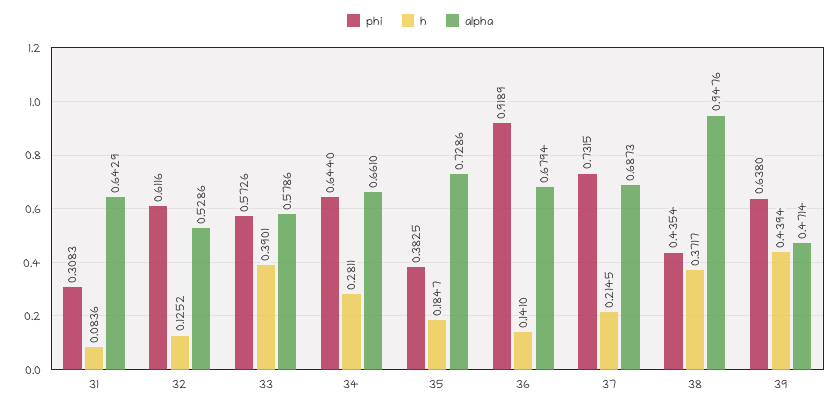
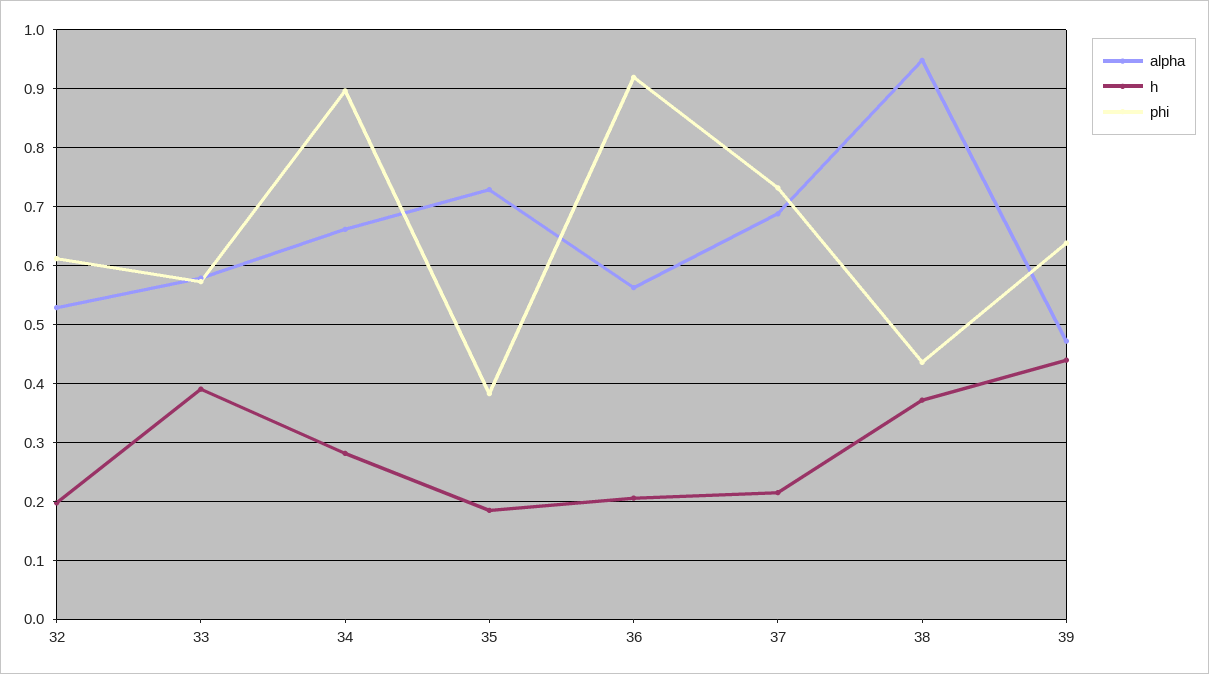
  {
    "phi": {
-     "31": 0.3083,
      "32": 0.6116,
      "33": 0.5726,
-     "34": 0.644,
+     "34": 0.9,
      "35": 0.3825,
      "36": 0.9189,
      "37": 0.7315,
      "38": 0.4354,
      "39": 0.638
    },
    "h": {
-     "31": 0.0836,
-     "32": 0.1252,
+     "32": 0.2,
      "33": 0.3901,
      "34": 0.2811,
      "35": 0.1847,
-     "36": 0.141,
+     "36": 0.2,
      "37": 0.2145,
      "38": 0.3717,
      "39": 0.4394
    },
    "alpha": {
-     "31": 0.6429,
      "32": 0.5286,
      "33": 0.5786,
      "34": 0.661,
      "35": 0.7286,
-     "36": 0.6794,
+     "36": 0.56,
      "37": 0.6873,
      "38": 0.9476,
      "39": 0.4714
    }
  }

